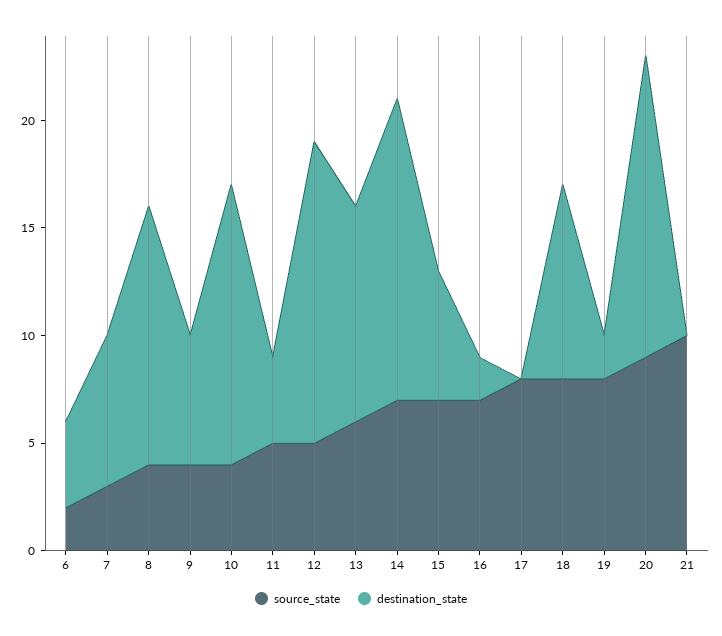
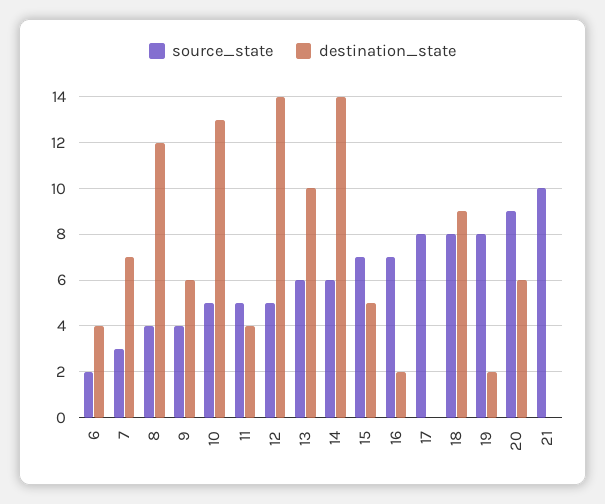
  {
    "source_state": {
      "6": 2,
      "7": 3,
      "8": 4,
      "9": 4,
-     "10": 4,
+     "10": 5,
      "11": 5,
      "12": 5,
      "13": 6,
-     "14": 7,
+     "14": 6,
      "15": 7,
      "16": 7,
      "17": 8,
      "18": 8,
      "19": 8,
      "20": 9,
      "21": 10
    },
    "destination_state": {
      "6": 4,
      "7": 7,
      "8": 12,
      "9": 6,
      "10": 13,
      "11": 4,
      "12": 14,
      "13": 10,
      "14": 14,
-     "15": 6,
+     "15": 5,
      "16": 2,
      "17": 0,
      "18": 9,
      "19": 2,
-     "20": 14,
+     "20": 6,
      "21": 0
    }
  }

